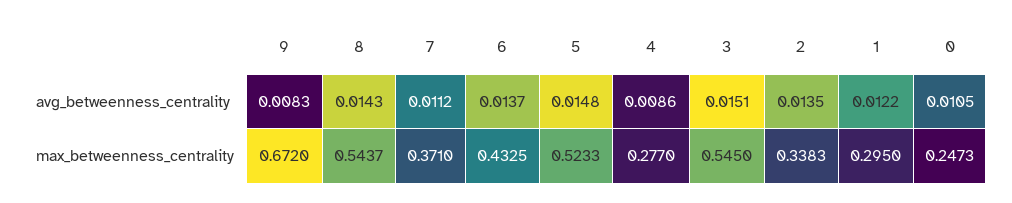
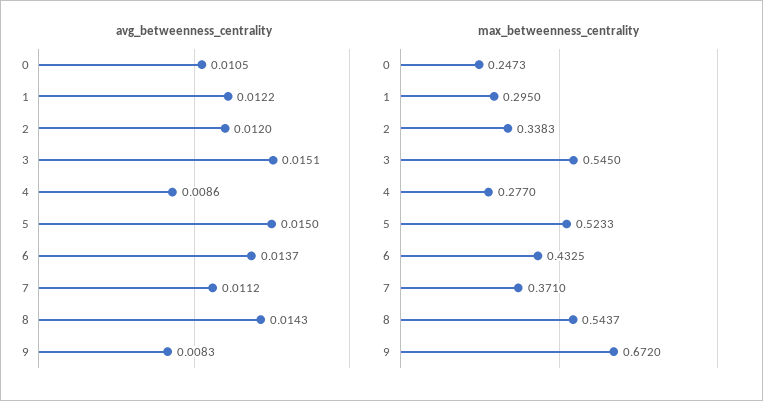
  {
    "avg_betweenness_centrality": {
      "9": 0.0083,
      "8": 0.0143,
      "7": 0.0112,
      "6": 0.0137,
-     "5": 0.0148,
+     "5": 0.015,
      "4": 0.0086,
      "3": 0.0151,
-     "2": 0.0135,
+     "2": 0.012,
      "1": 0.0122,
      "0": 0.0105
    },
    "max_betweenness_centrality": {
      "9": 0.672,
      "8": 0.5437,
      "7": 0.371,
      "6": 0.4325,
      "5": 0.5233,
      "4": 0.277,
      "3": 0.545,
      "2": 0.3383,
      "1": 0.295,
      "0": 0.2473
    }
  }

